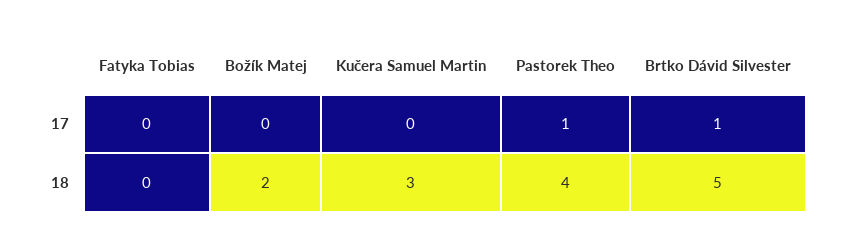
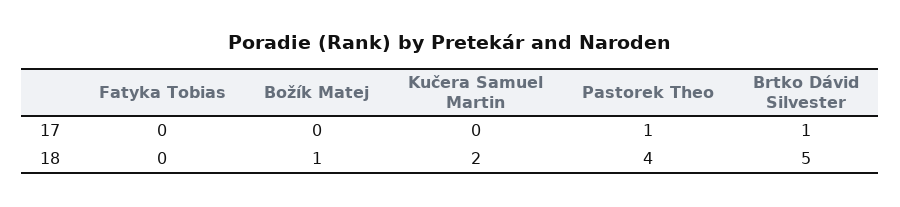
  {
    "Fatyka Tobias": {
      "17": 0,
      "18": 0
    },
    "Božík Matej": {
      "17": 0,
-     "18": 2
+     "18": 1
    },
    "Kučera Samuel Martin": {
      "17": 0,
-     "18": 3
+     "18": 2
    },
    "Pastorek Theo": {
      "17": 1,
      "18": 4
    },
    "Brtko Dávid Silvester": {
      "17": 1,
      "18": 5
    }
  }

